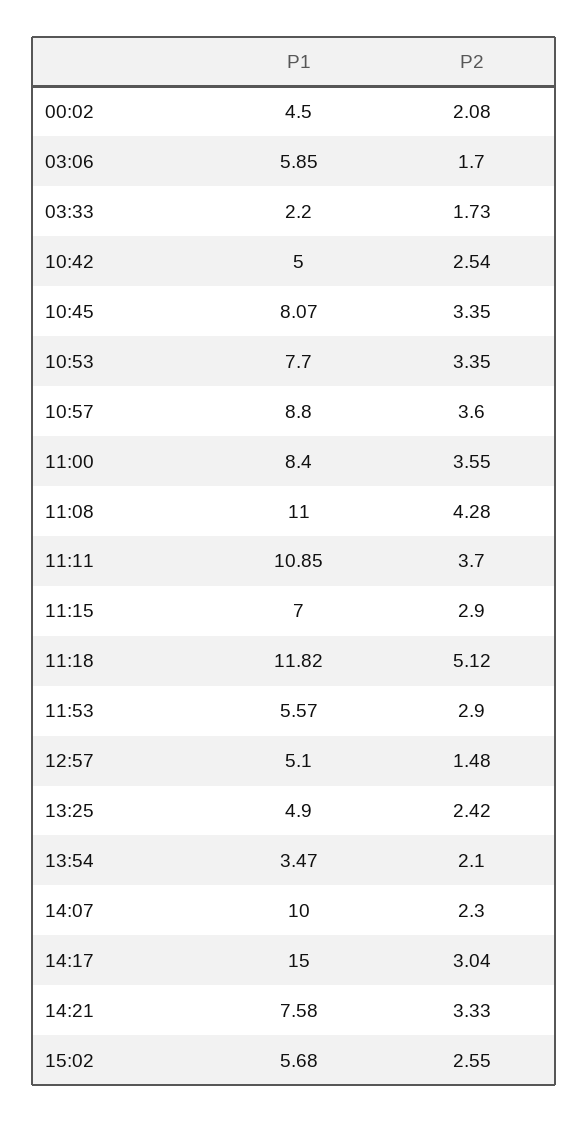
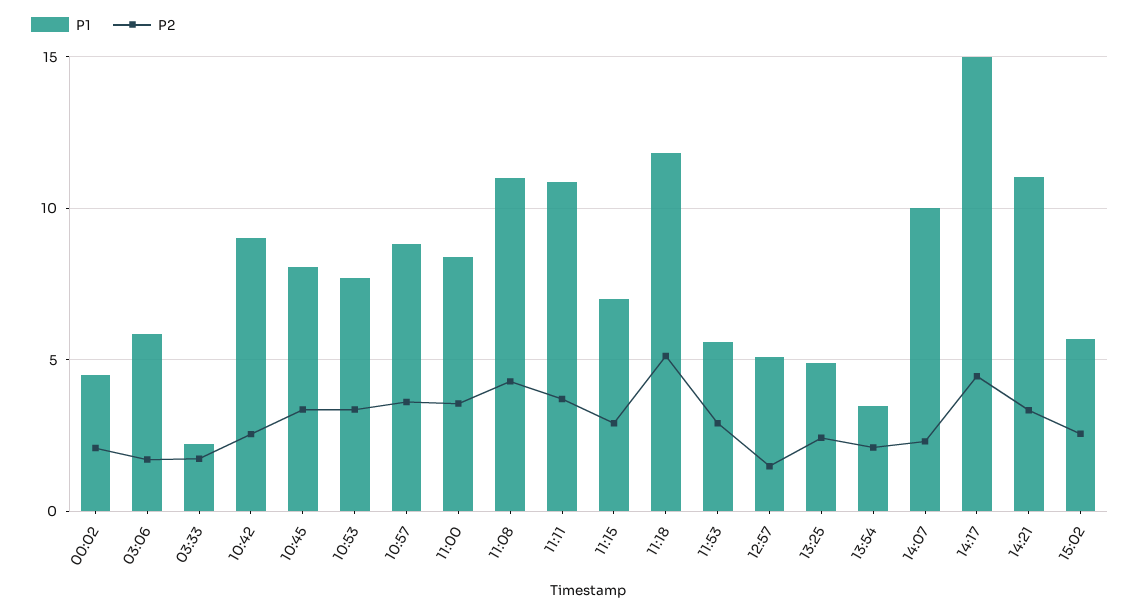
  {
    "P1": {
      "00:02": 4.5,
      "03:06": 5.85,
      "03:33": 2.2,
-     "10:42": 5,
+     "10:42": 9,
      "10:45": 8.07,
      "10:53": 7.7,
      "10:57": 8.8,
      "11:00": 8.4,
      "11:08": 11,
      "11:11": 10.85,
      "11:15": 7,
      "11:18": 11.82,
      "11:53": 5.57,
      "12:57": 5.1,
      "13:25": 4.9,
      "13:54": 3.47,
      "14:07": 10,
      "14:17": 15,
-     "14:21": 7.58,
+     "14:21": 11,
      "15:02": 5.68
    },
    "P2": {
      "00:02": 2.08,
      "03:06": 1.7,
      "03:33": 1.73,
      "10:42": 2.54,
      "10:45": 3.35,
      "10:53": 3.35,
      "10:57": 3.6,
      "11:00": 3.55,
      "11:08": 4.28,
      "11:11": 3.7,
      "11:15": 2.9,
      "11:18": 5.12,
      "11:53": 2.9,
      "12:57": 1.48,
      "13:25": 2.42,
      "13:54": 2.1,
      "14:07": 2.3,
-     "14:17": 3.04,
+     "14:17": 4.5,
      "14:21": 3.33,
      "15:02": 2.55
    }
  }

